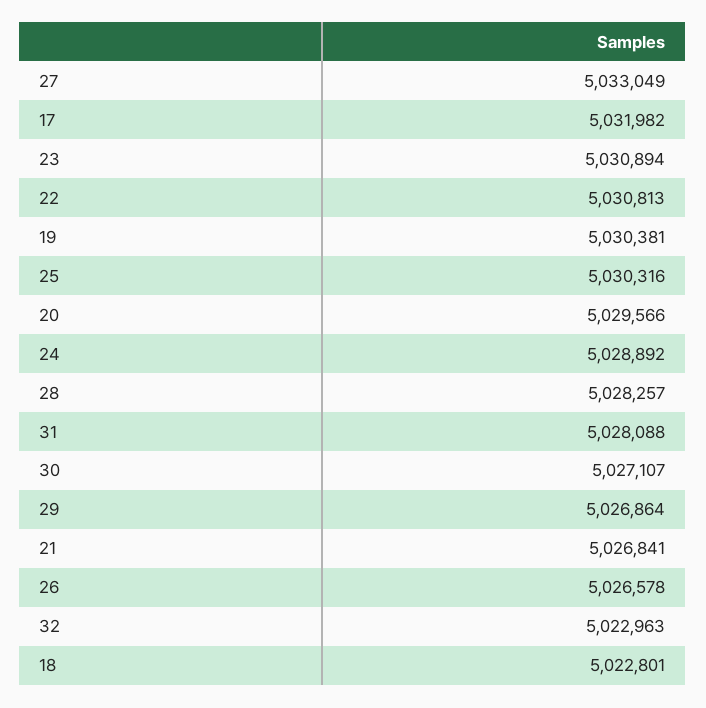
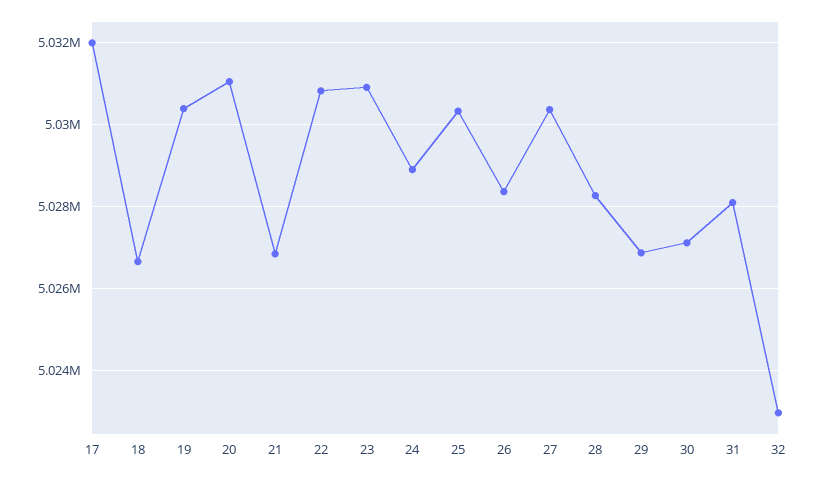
  {
-   "27": 5033049,
+   "27": 5030400,
    "17": 5031982,
    "23": 5030894,
    "22": 5030813,
    "19": 5030381,
    "25": 5030316,
-   "20": 5029566,
+   "20": 5031000,
    "24": 5028892,
    "28": 5028257,
    "31": 5028088,
    "30": 5027107,
    "29": 5026864,
    "21": 5026841,
-   "26": 5026578,
+   "26": 5028400,
    "32": 5022963,
-   "18": 5022801
+   "18": 5026600
  }

